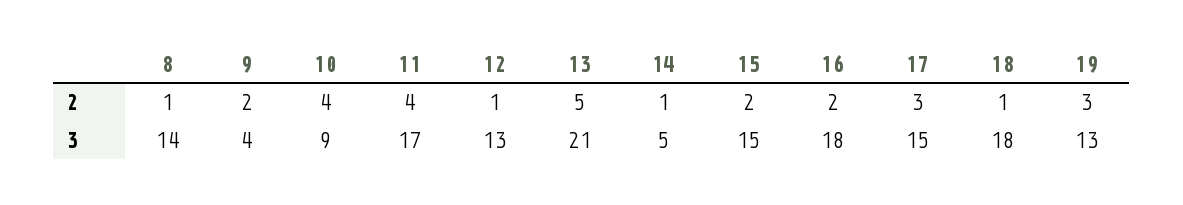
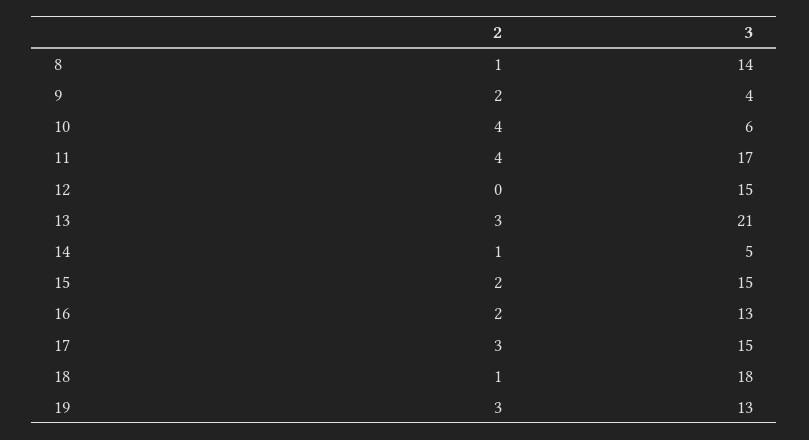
  {
    "8": {
      "2": 1,
      "3": 14
    },
    "9": {
      "2": 2,
      "3": 4
    },
    "10": {
      "2": 4,
-     "3": 9
+     "3": 6
    },
    "11": {
      "2": 4,
      "3": 17
    },
    "12": {
-     "2": 1,
+     "2": 0,
-     "3": 13
+     "3": 15
    },
    "13": {
-     "2": 5,
+     "2": 3,
      "3": 21
    },
    "14": {
      "2": 1,
      "3": 5
    },
    "15": {
      "2": 2,
      "3": 15
    },
    "16": {
      "2": 2,
-     "3": 18
+     "3": 13
    },
    "17": {
      "2": 3,
      "3": 15
    },
    "18": {
      "2": 1,
      "3": 18
    },
    "19": {
      "2": 3,
      "3": 13
    }
  }

